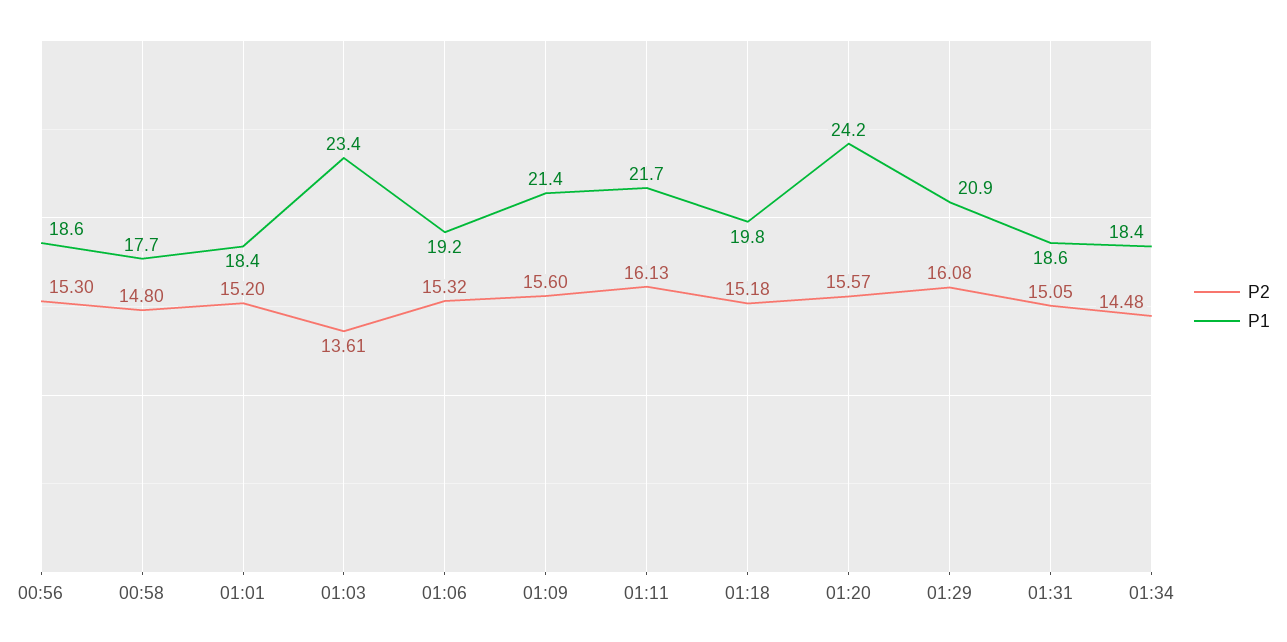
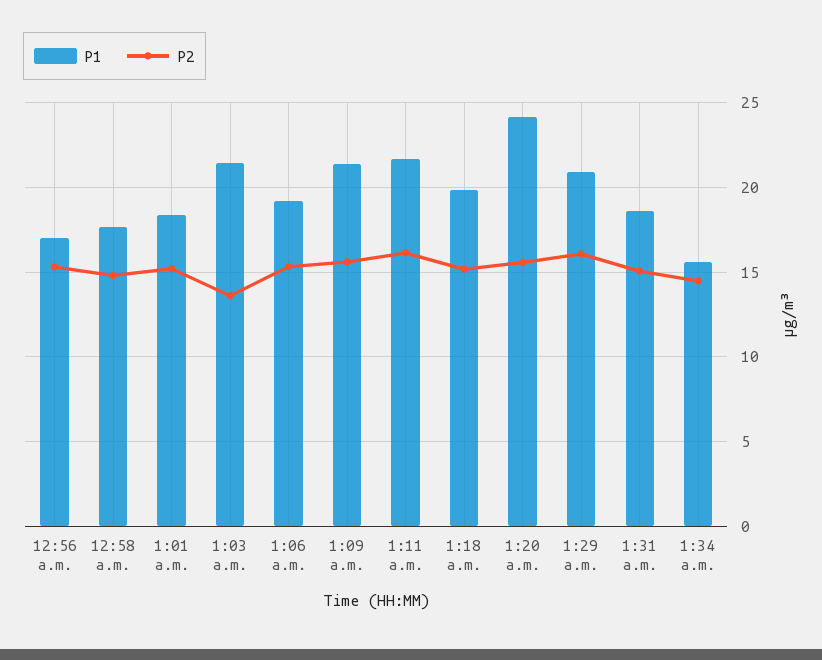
  {
    "P2": {
      "00:56": 15.3,
      "00:58": 14.8,
      "01:01": 15.2,
      "01:03": 13.61,
      "01:06": 15.32,
      "01:09": 15.6,
      "01:11": 16.13,
      "01:18": 15.18,
      "01:20": 15.57,
      "01:29": 16.08,
      "01:31": 15.05,
      "01:34": 14.48
    },
    "P1": {
-     "00:56": 18.6,
+     "00:56": 17,
      "00:58": 17.7,
      "01:01": 18.4,
-     "01:03": 23.4,
+     "01:03": 21.5,
      "01:06": 19.2,
      "01:09": 21.4,
      "01:11": 21.7,
      "01:18": 19.8,
      "01:20": 24.2,
      "01:29": 20.9,
      "01:31": 18.6,
-     "01:34": 18.4
+     "01:34": 15.5
    }
  }

